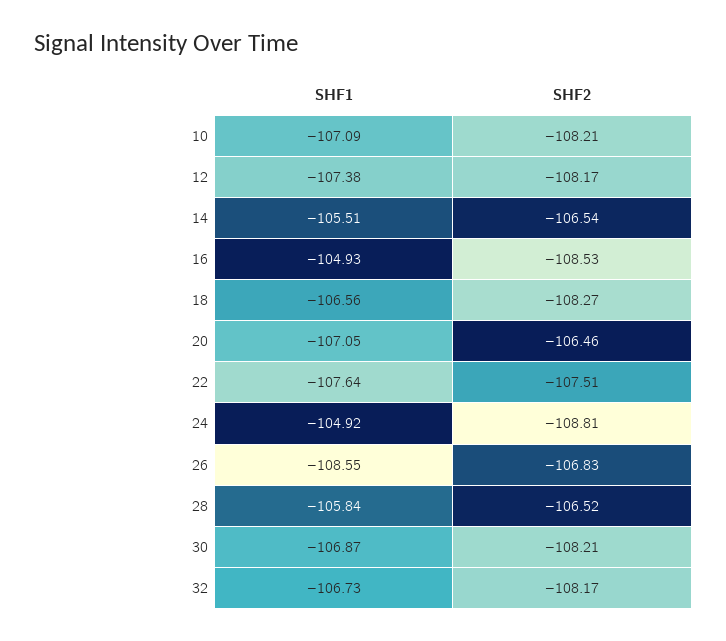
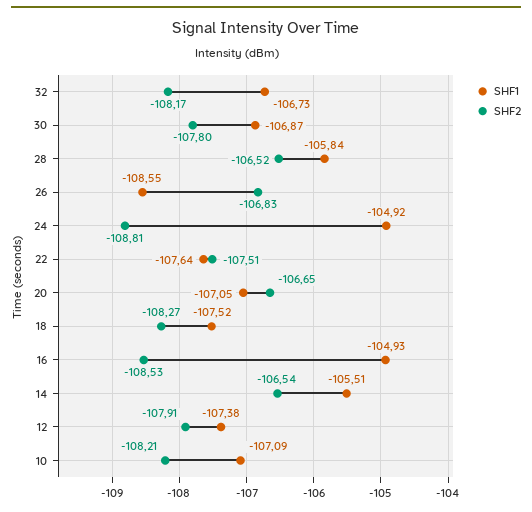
  {
    "SHF1": {
      "10": -107.09,
      "12": -107.38,
      "14": -105.51,
      "16": -104.93,
-     "18": -106.56,
+     "18": -107.52,
      "20": -107.05,
      "22": -107.64,
      "24": -104.92,
      "26": -108.55,
      "28": -105.84,
      "30": -106.87,
      "32": -106.73
    },
    "SHF2": {
      "10": -108.21,
-     "12": -108.17,
+     "12": -107.91,
      "14": -106.54,
      "16": -108.53,
      "18": -108.27,
-     "20": -106.46,
+     "20": -106.65,
      "22": -107.51,
      "24": -108.81,
      "26": -106.83,
      "28": -106.52,
-     "30": -108.21,
+     "30": -107.8,
      "32": -108.17
    }
  }

